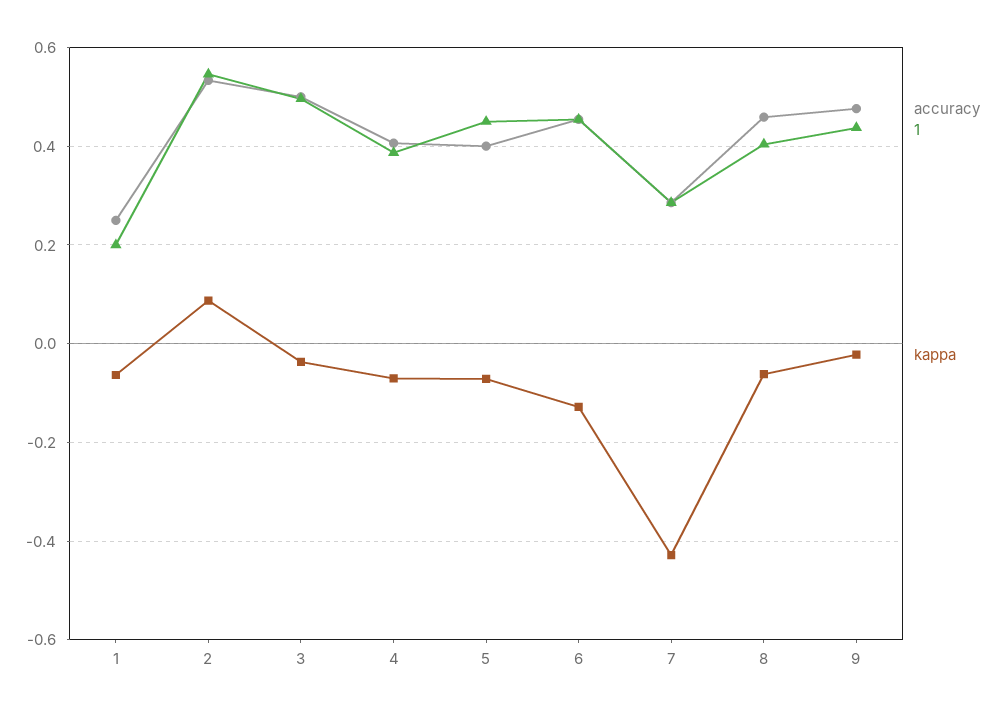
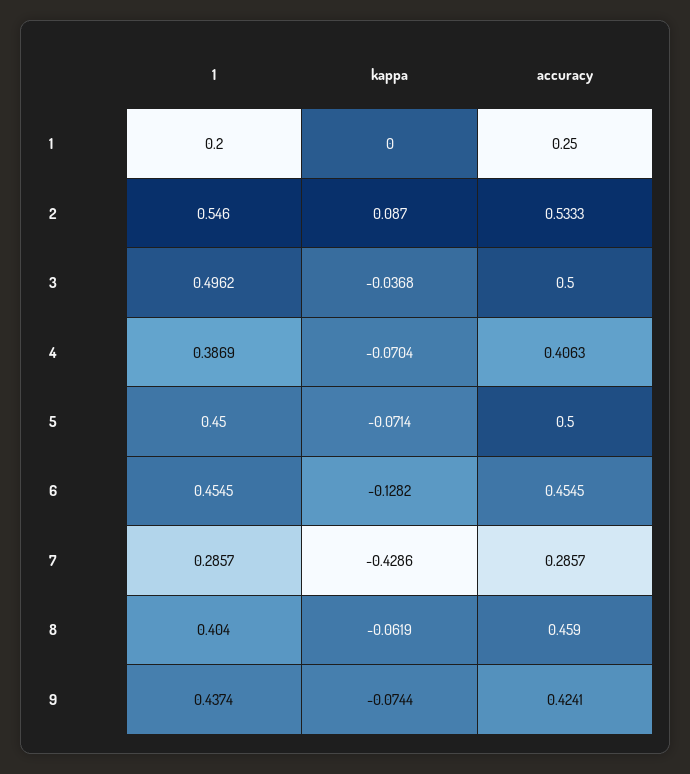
  {
    "accuracy": {
      "1": 0.25,
      "2": 0.5333,
      "3": 0.5,
      "4": 0.4063,
-     "5": 0.4,
+     "5": 0.5,
      "6": 0.4545,
      "7": 0.2857,
      "8": 0.459,
-     "9": 0.48
+     "9": 0.4241
    },
    "1": {
      "1": 0.2,
      "2": 0.546,
      "3": 0.4962,
      "4": 0.3869,
      "5": 0.45,
      "6": 0.4545,
      "7": 0.2857,
      "8": 0.404,
      "9": 0.4374
    },
    "kappa": {
-     "1": -0.06,
+     "1": 0,
      "2": 0.087,
      "3": -0.0368,
      "4": -0.0704,
      "5": -0.0714,
      "6": -0.1282,
      "7": -0.4286,
      "8": -0.0619,
-     "9": -0.02
+     "9": -0.0744
    }
  }

